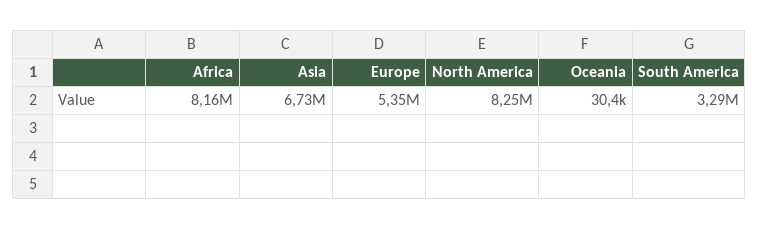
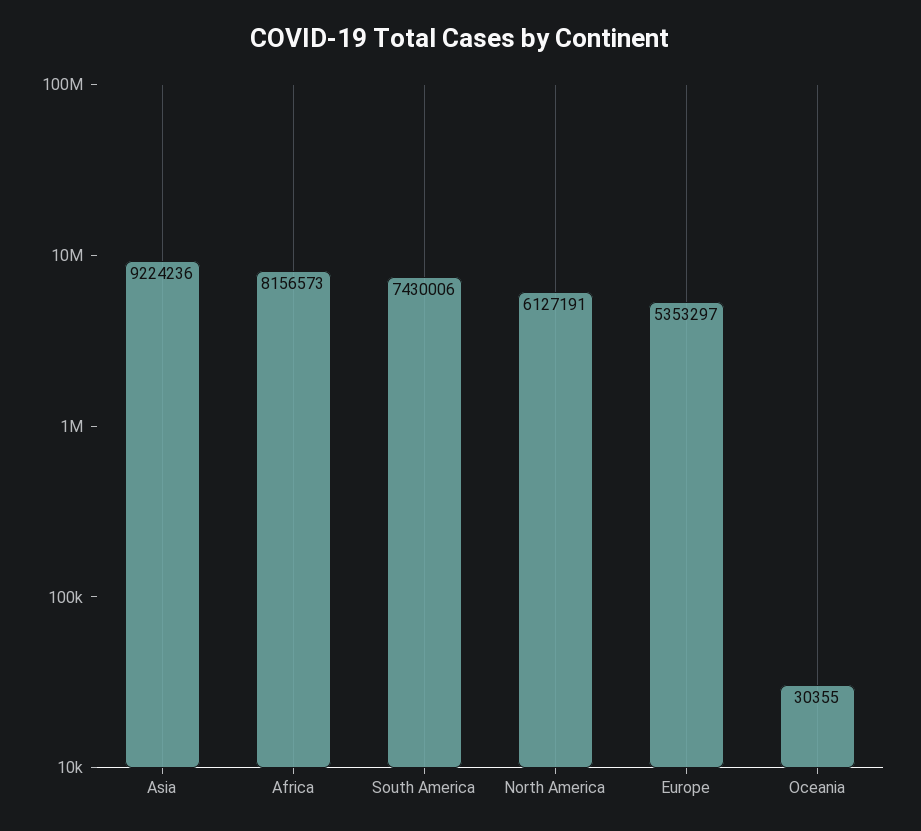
  {
    "Africa": 8156573,
-   "Asia": 6730000,
+   "Asia": 9224236,
    "Europe": 5353297,
-   "North America": 8250000,
+   "North America": 6127191,
    "Oceania": 30355,
-   "South America": 3290000
+   "South America": 7430006
  }

